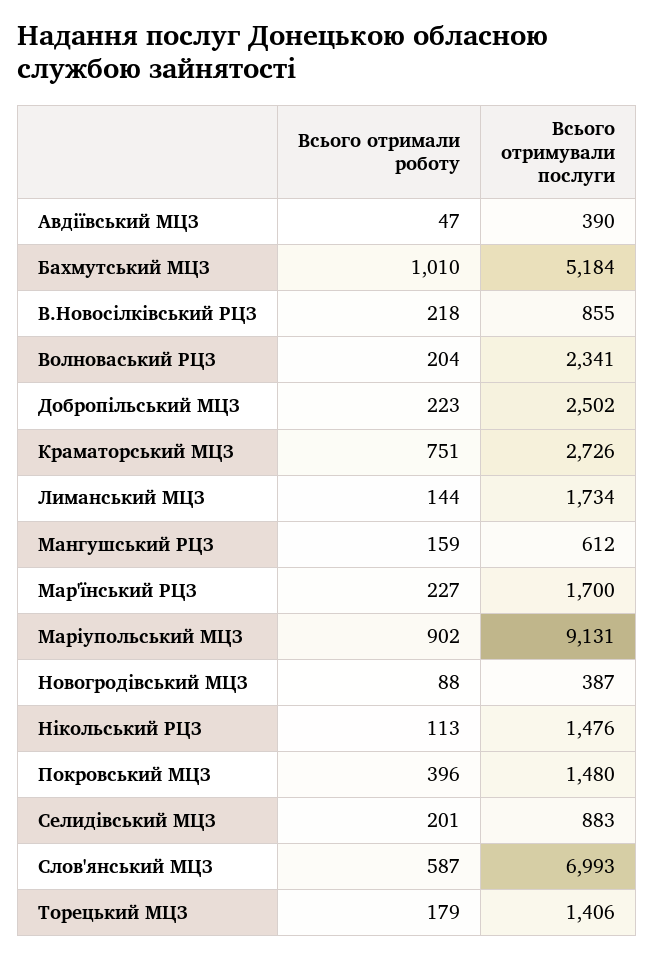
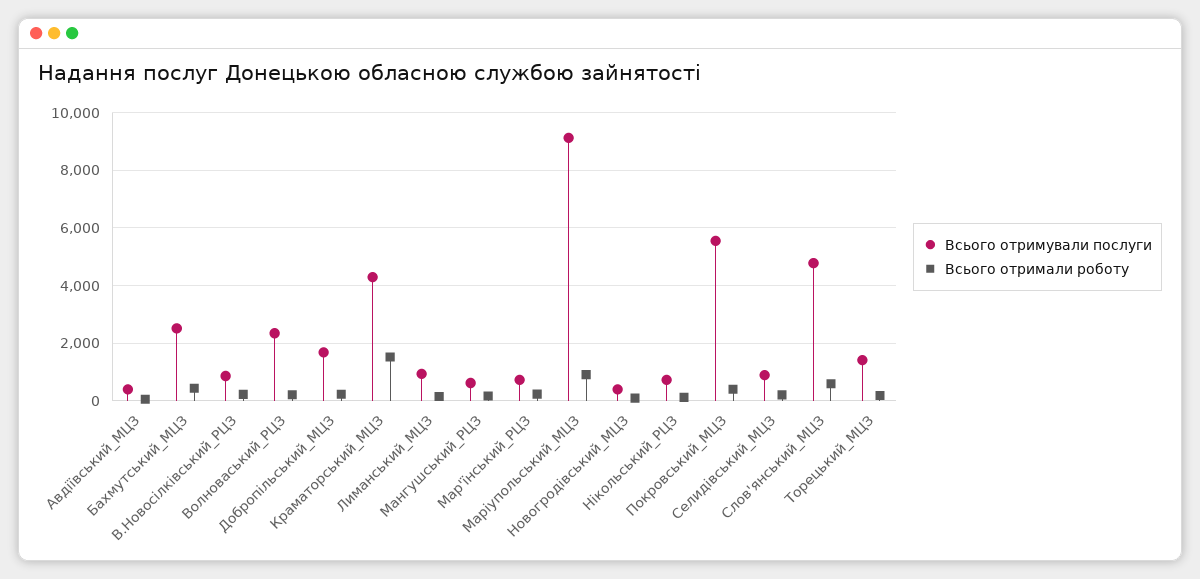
  {
    "Всього отримали роботу": {
      "Авдіївський МЦЗ": 47,
-     "Бахмутський МЦЗ": 1010,
+     "Бахмутський МЦЗ": 500,
      "В.Новосілківський РЦЗ": 218,
      "Волноваський РЦЗ": 204,
      "Добропільський МЦЗ": 223,
-     "Краматорський МЦЗ": 751,
+     "Краматорський МЦЗ": 1500,
      "Лиманський МЦЗ": 144,
      "Мангушський РЦЗ": 159,
      "Мар'їнський РЦЗ": 227,
      "Маріупольський МЦЗ": 902,
      "Новогродівський МЦЗ": 88,
      "Нікольський РЦЗ": 113,
      "Покровський МЦЗ": 396,
      "Селидівський МЦЗ": 201,
      "Слов'янський МЦЗ": 587,
      "Торецький МЦЗ": 179
    },
    "Всього отримували послуги": {
      "Авдіївський МЦЗ": 390,
-     "Бахмутський МЦЗ": 5184,
+     "Бахмутський МЦЗ": 2500,
      "В.Новосілківський РЦЗ": 855,
      "Волноваський РЦЗ": 2341,
-     "Добропільський МЦЗ": 2502,
+     "Добропільський МЦЗ": 1750,
-     "Краматорський МЦЗ": 2726,
+     "Краматорський МЦЗ": 4250,
-     "Лиманський МЦЗ": 1734,
+     "Лиманський МЦЗ": 1000,
      "Мангушський РЦЗ": 612,
-     "Мар'їнський РЦЗ": 1700,
+     "Мар'їнський РЦЗ": 750,
      "Маріупольський МЦЗ": 9131,
      "Новогродівський МЦЗ": 387,
-     "Нікольський РЦЗ": 1476,
+     "Нікольський РЦЗ": 750,
-     "Покровський МЦЗ": 1480,
+     "Покровський МЦЗ": 5500,
      "Селидівський МЦЗ": 883,
-     "Слов'янський МЦЗ": 6993,
+     "Слов'янський МЦЗ": 4750,
      "Торецький МЦЗ": 1406
    }
  }

